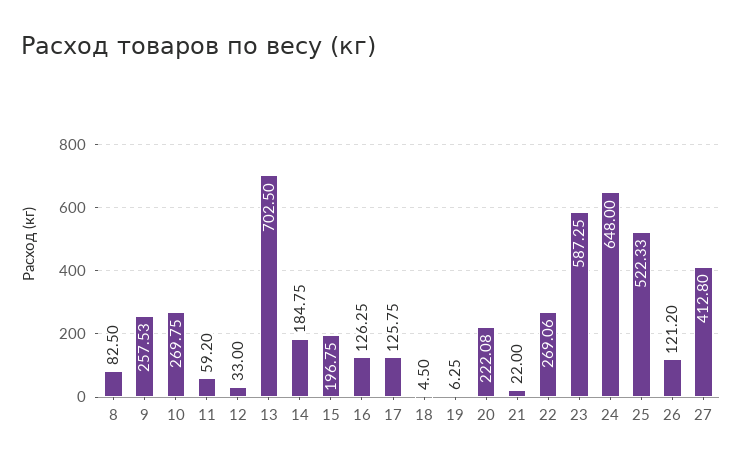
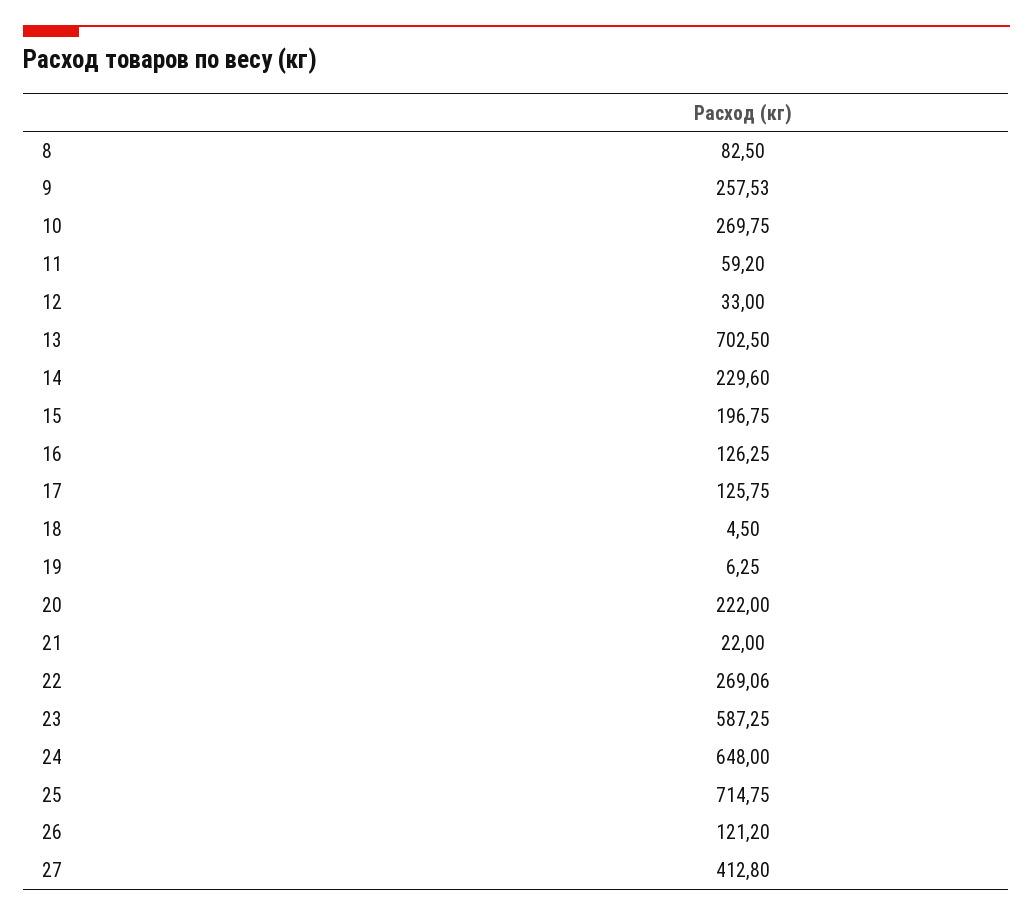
  {
    "8": 82.5,
    "9": 257.53,
    "10": 269.75,
    "11": 59.2,
    "12": 33,
    "13": 702.5,
-   "14": 184.75,
+   "14": 229.6,
    "15": 196.75,
    "16": 126.25,
    "17": 125.75,
    "18": 4.5,
    "19": 6.25,
-   "20": 222.08,
+   "20": 222,
    "21": 22,
    "22": 269.06,
    "23": 587.25,
    "24": 648,
-   "25": 522.33,
+   "25": 714.75,
    "26": 121.2,
    "27": 412.8
  }

